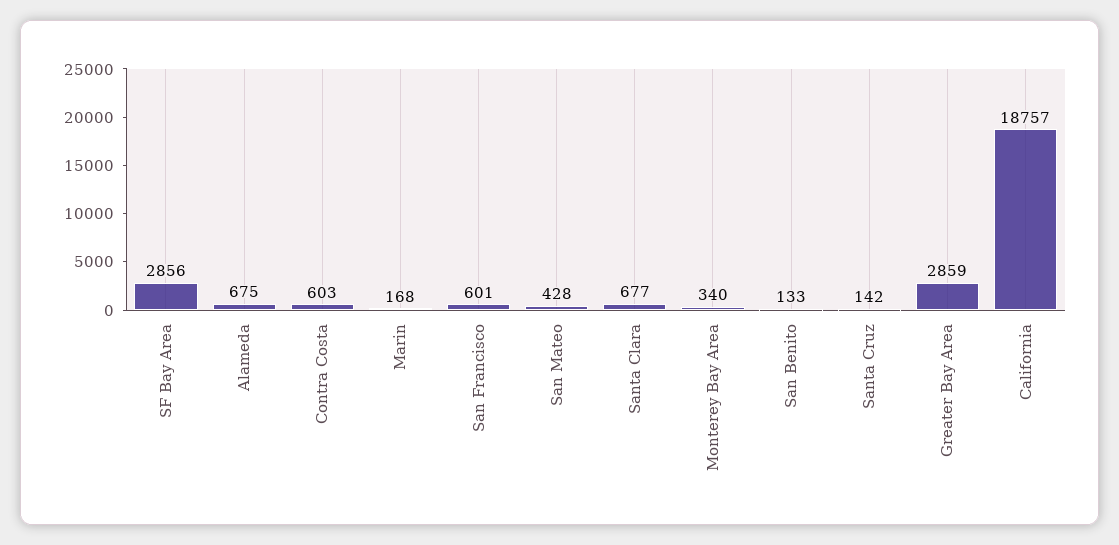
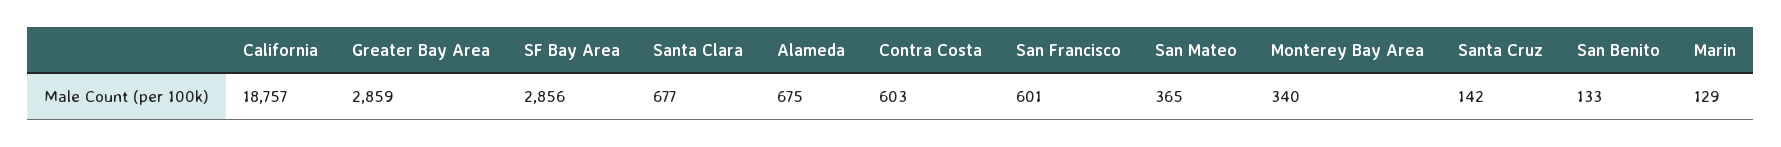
  {
    "SF Bay Area": 2856,
    "Alameda": 675,
    "Contra Costa": 603,
-   "Marin": 168,
+   "Marin": 129,
    "San Francisco": 601,
-   "San Mateo": 428,
+   "San Mateo": 365,
    "Santa Clara": 677,
    "Monterey Bay Area": 340,
    "San Benito": 133,
    "Santa Cruz": 142,
    "Greater Bay Area": 2859,
    "California": 18757
  }

